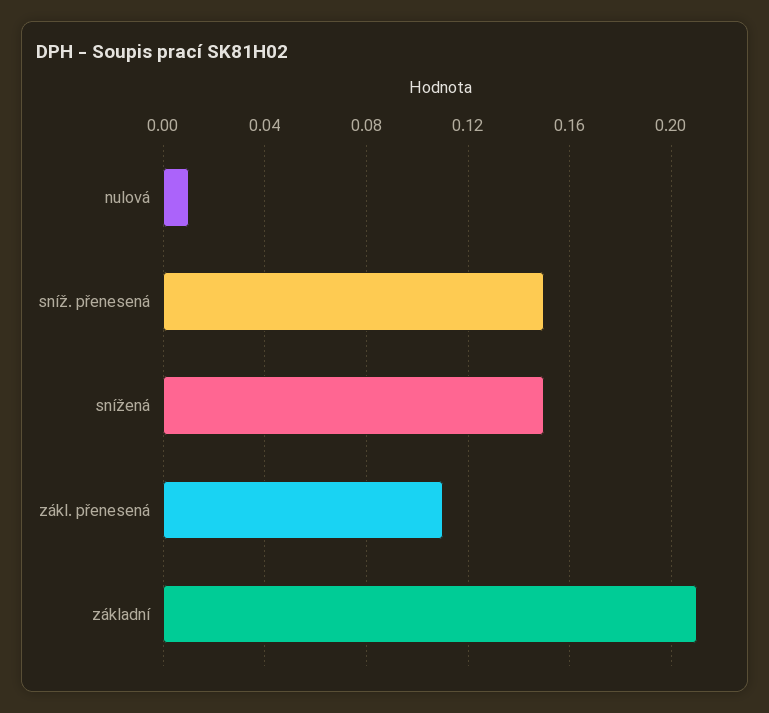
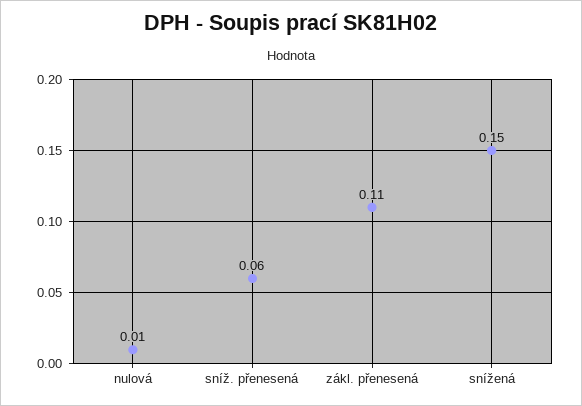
  {
    "nulová": 0.01,
-   "sníž. přenesená": 0.15,
+   "sníž. přenesená": 0.06,
    "snížená": 0.15,
-   "zákl. přenesená": 0.11,
+   "zákl. přenesená": 0.11
-   "základní": 0.21
  }

